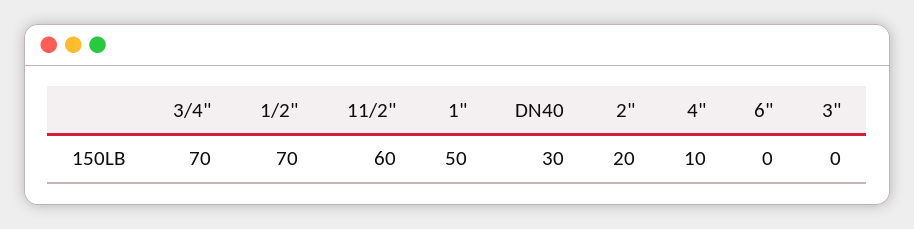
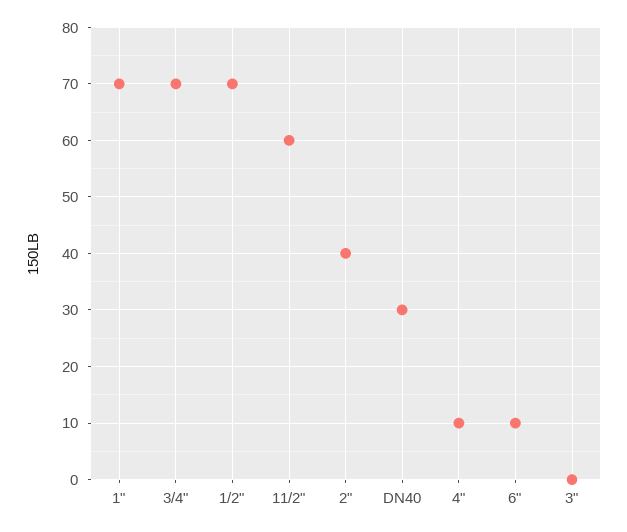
  {
    "3/4\"": 70,
    "1/2\"": 70,
    "11/2\"": 60,
-   "1\"": 50,
+   "1\"": 70,
    "DN40": 30,
-   "2\"": 20,
+   "2\"": 40,
    "4\"": 10,
-   "6\"": 0,
+   "6\"": 10,
    "3\"": 0
  }

